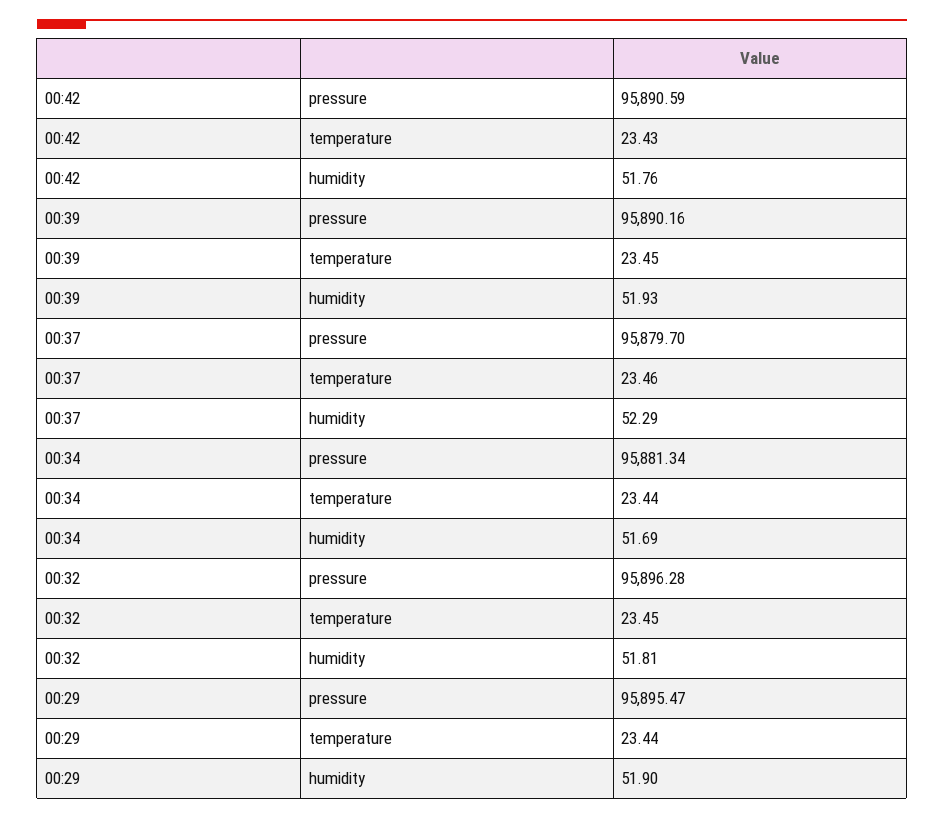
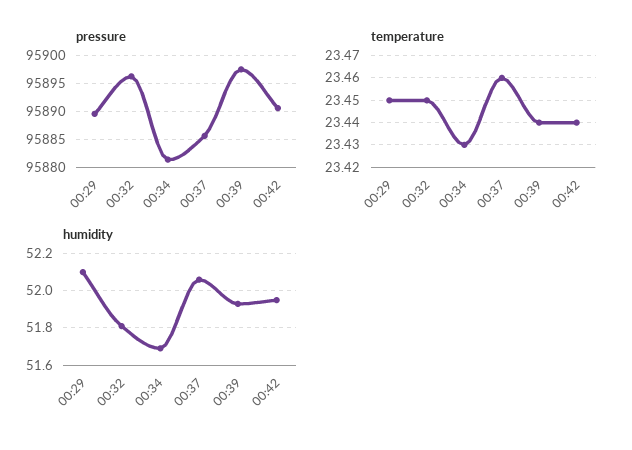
  {
    "pressure": {
      "00:42": 95890.59,
-     "00:39": 95890.16,
+     "00:39": 95897.5,
-     "00:37": 95879.7,
+     "00:37": 95885,
      "00:34": 95881.34,
      "00:32": 95896.28,
-     "00:29": 95895.47
+     "00:29": 95890
    },
    "temperature": {
-     "00:42": 23.43,
+     "00:42": 23.44,
-     "00:39": 23.45,
+     "00:39": 23.44,
      "00:37": 23.46,
-     "00:34": 23.44,
+     "00:34": 23.43,
      "00:32": 23.45,
-     "00:29": 23.44
+     "00:29": 23.45
    },
    "humidity": {
-     "00:42": 51.76,
+     "00:42": 51.95,
      "00:39": 51.93,
-     "00:37": 52.29,
+     "00:37": 52.05,
      "00:34": 51.69,
      "00:32": 51.81,
-     "00:29": 51.9
+     "00:29": 52.1
    }
  }

